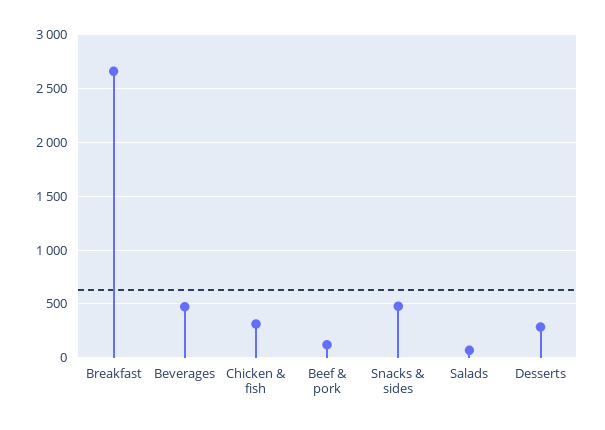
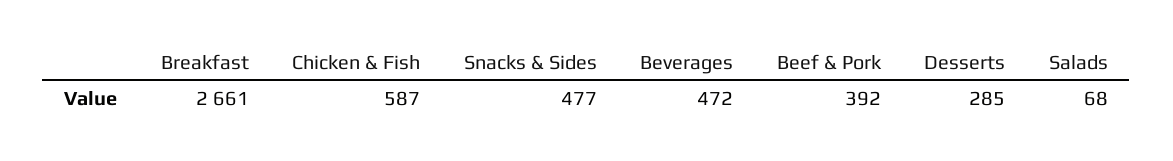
  {
    "Breakfast": 2661,
    "Beverages": 472,
-   "Chicken & fish": 300,
+   "Chicken & fish": 587,
-   "Beef & pork": 100,
+   "Beef & pork": 392,
    "Snacks & sides": 477,
    "Salads": 68,
    "Desserts": 285
  }

